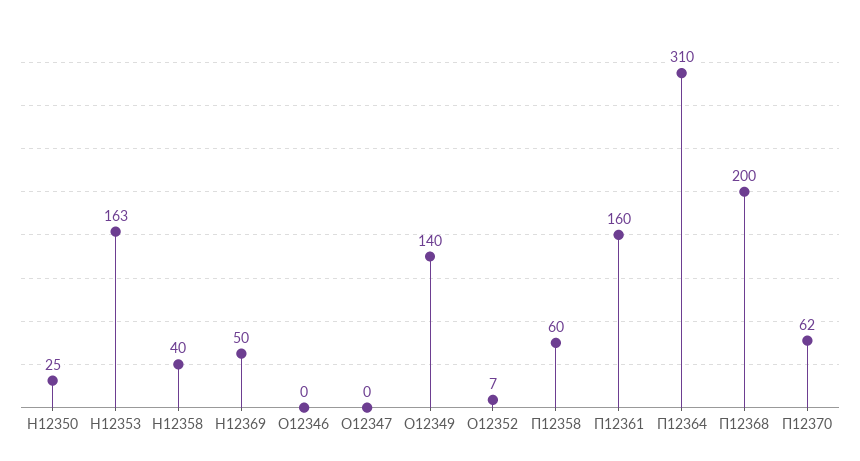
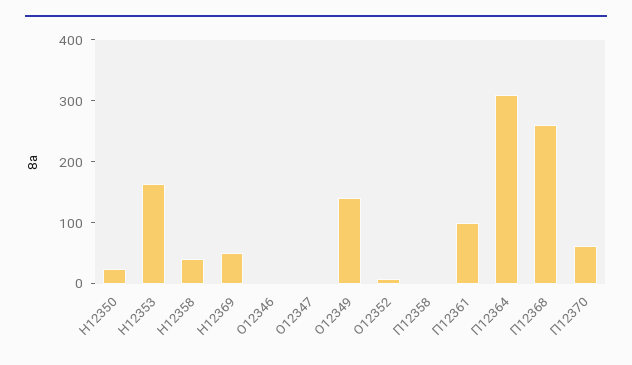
  {
    "Н12350": 25,
    "Н12353": 163,
    "Н12358": 40,
    "Н12369": 50,
    "О12346": 0,
    "О12347": 0,
    "О12349": 140,
    "О12352": 7,
-   "П12358": 60,
+   "П12358": 0,
-   "П12361": 160,
+   "П12361": 100,
    "П12364": 310,
-   "П12368": 200,
+   "П12368": 260,
    "П12370": 62
  }

